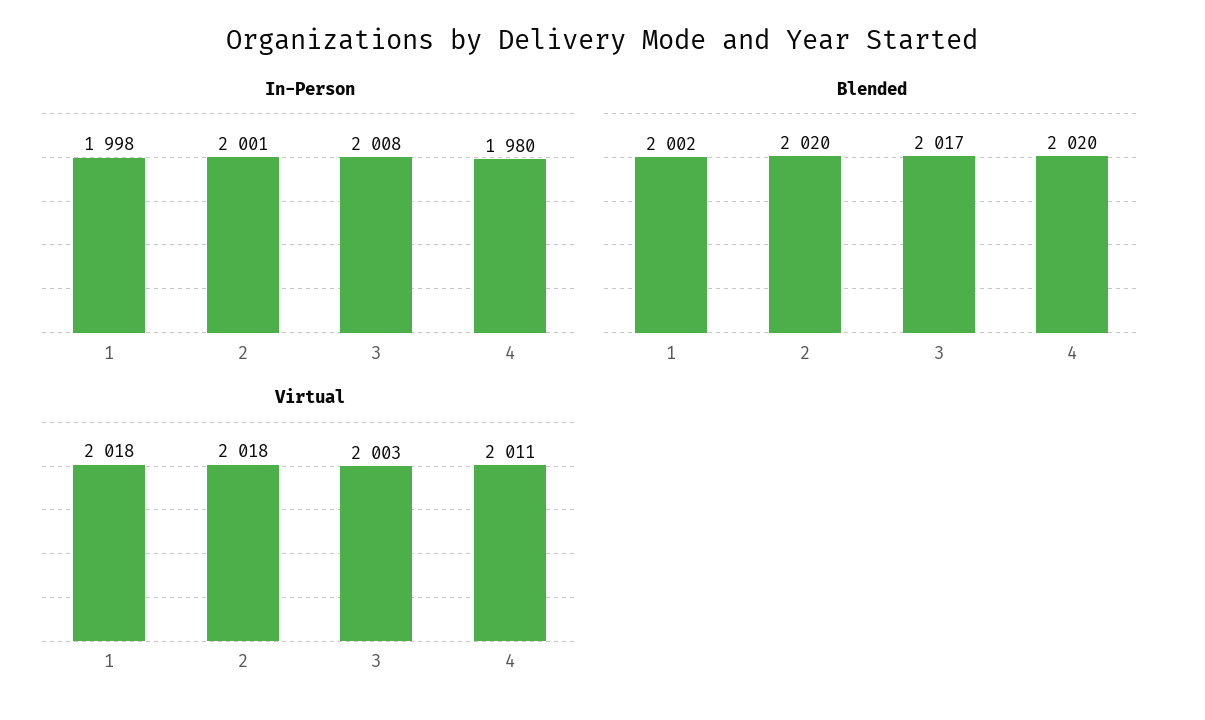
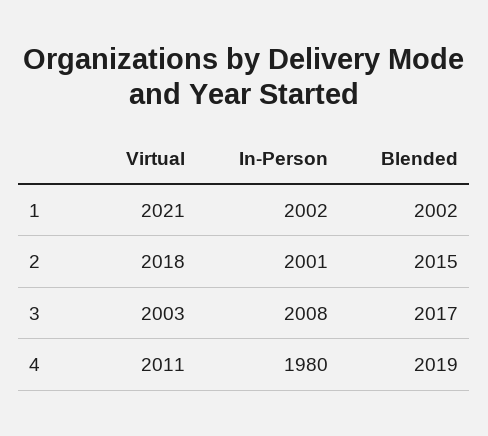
  {
    "In-Person": {
-     "1": 1998,
+     "1": 2002,
      "2": 2001,
      "3": 2008,
      "4": 1980
    },
    "Blended": {
      "1": 2002,
-     "2": 2020,
+     "2": 2015,
      "3": 2017,
-     "4": 2020
+     "4": 2019
    },
    "Virtual": {
-     "1": 2018,
+     "1": 2021,
      "2": 2018,
      "3": 2003,
      "4": 2011
    }
  }

